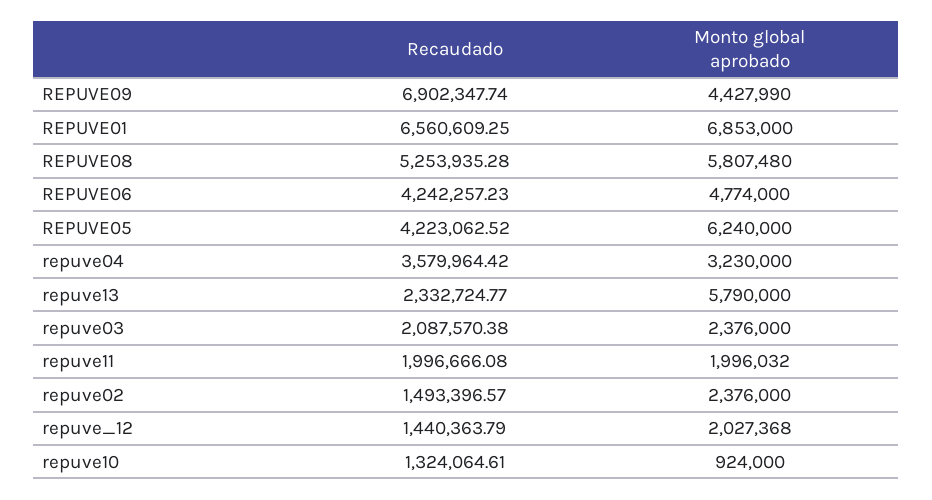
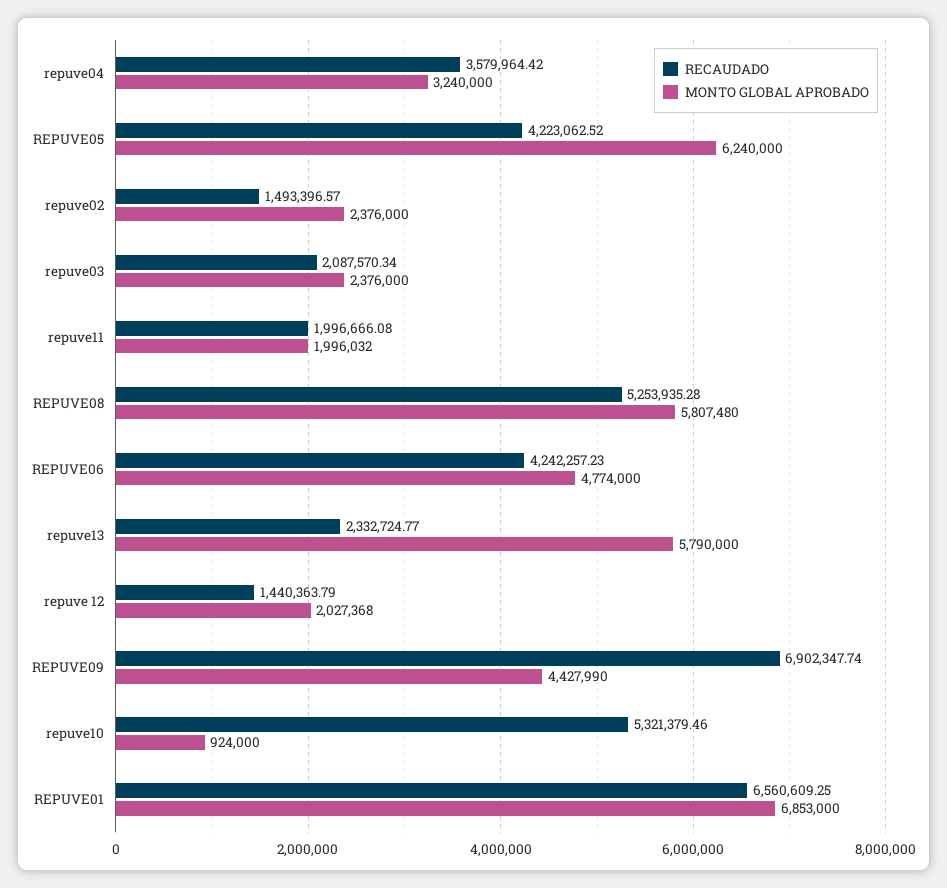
  {
    "Recaudado": {
      "REPUVE09": 6902347.74,
      "REPUVE01": 6560609.25,
      "REPUVE08": 5253935.28,
      "REPUVE06": 4242257.23,
      "REPUVE05": 4223062.52,
      "repuve04": 3579964.42,
      "repuve13": 2332724.77,
-     "repuve03": 2087570.38,
+     "repuve03": 2087570.34,
      "repuve11": 1996666.08,
      "repuve02": 1493396.57,
      "repuve_12": 1440363.79,
-     "repuve10": 1324064.61
+     "repuve10": 5321379.46
    },
    "Monto global aprobado": {
      "REPUVE09": 4427990,
      "REPUVE01": 6853000,
      "REPUVE08": 5807480,
      "REPUVE06": 4774000,
      "REPUVE05": 6240000,
-     "repuve04": 3230000,
+     "repuve04": 3240000,
      "repuve13": 5790000,
      "repuve03": 2376000,
      "repuve11": 1996032,
      "repuve02": 2376000,
      "repuve_12": 2027368,
      "repuve10": 924000
    }
  }

